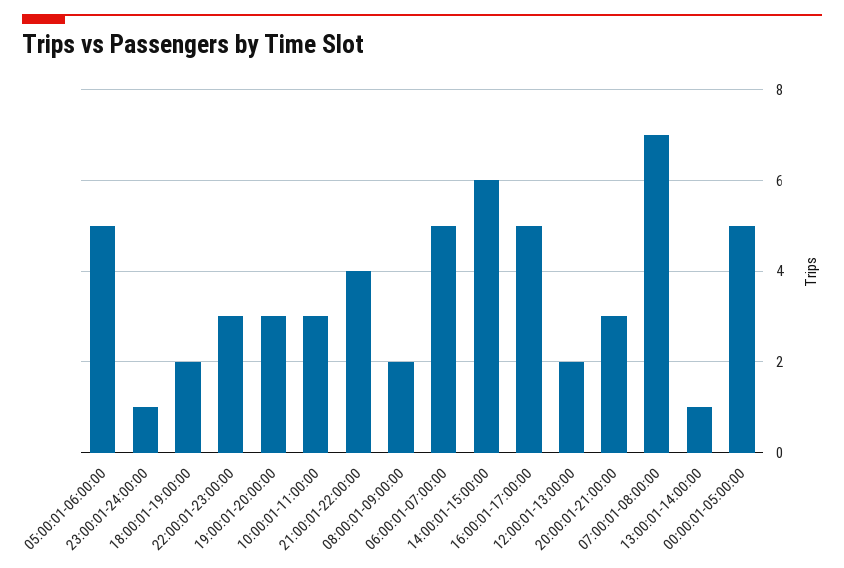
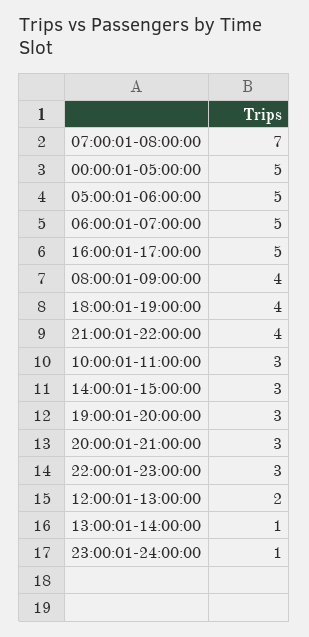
  {
    "05:00:01-06:00:00": 5,
    "23:00:01-24:00:00": 1,
-   "18:00:01-19:00:00": 2,
+   "18:00:01-19:00:00": 4,
    "22:00:01-23:00:00": 3,
    "19:00:01-20:00:00": 3,
    "10:00:01-11:00:00": 3,
    "21:00:01-22:00:00": 4,
-   "08:00:01-09:00:00": 2,
+   "08:00:01-09:00:00": 4,
    "06:00:01-07:00:00": 5,
-   "14:00:01-15:00:00": 6,
+   "14:00:01-15:00:00": 3,
    "16:00:01-17:00:00": 5,
    "12:00:01-13:00:00": 2,
    "20:00:01-21:00:00": 3,
    "07:00:01-08:00:00": 7,
    "13:00:01-14:00:00": 1,
    "00:00:01-05:00:00": 5
  }

